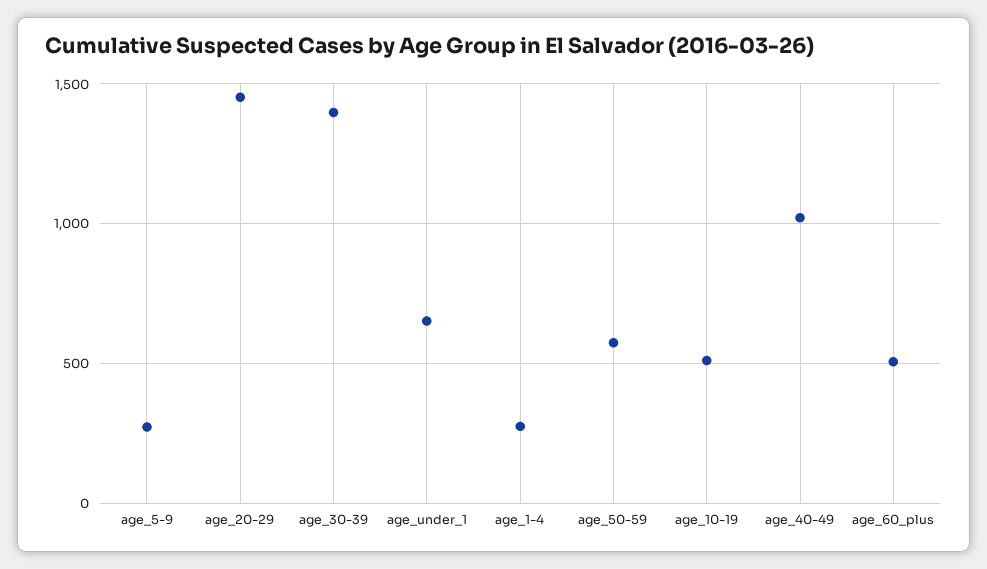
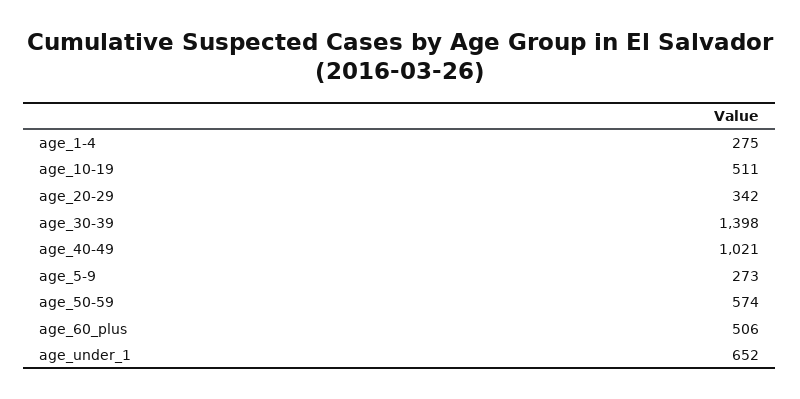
  {
    "age_5-9": 273,
-   "age_20-29": 1450,
+   "age_20-29": 342,
    "age_30-39": 1398,
    "age_under_1": 652,
    "age_1-4": 275,
    "age_50-59": 574,
    "age_10-19": 511,
    "age_40-49": 1021,
    "age_60_plus": 506
  }

